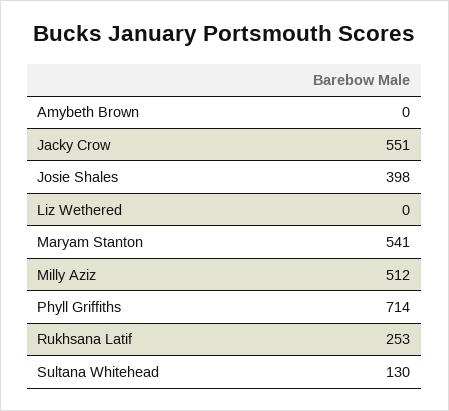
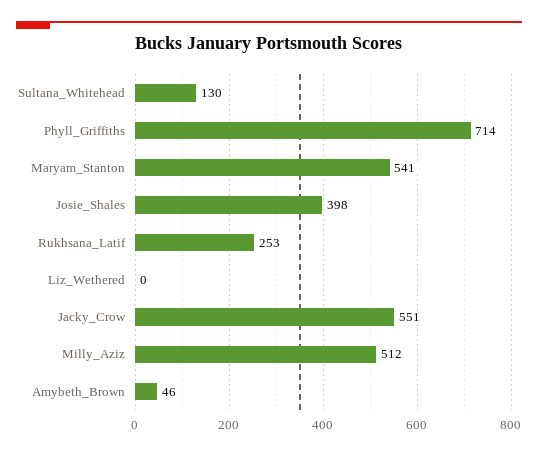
  {
-   "Amybeth Brown": 0,
+   "Amybeth Brown": 46,
    "Jacky Crow": 551,
    "Josie Shales": 398,
    "Liz Wethered": 0,
    "Maryam Stanton": 541,
    "Milly Aziz": 512,
    "Phyll Griffiths": 714,
    "Rukhsana Latif": 253,
    "Sultana Whitehead": 130
  }

